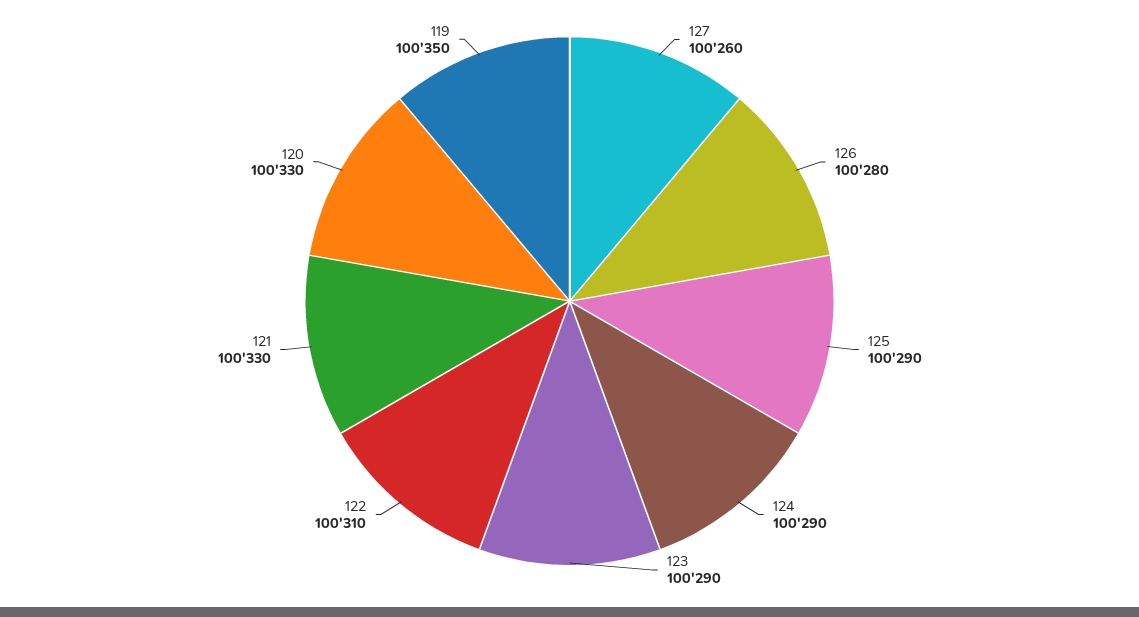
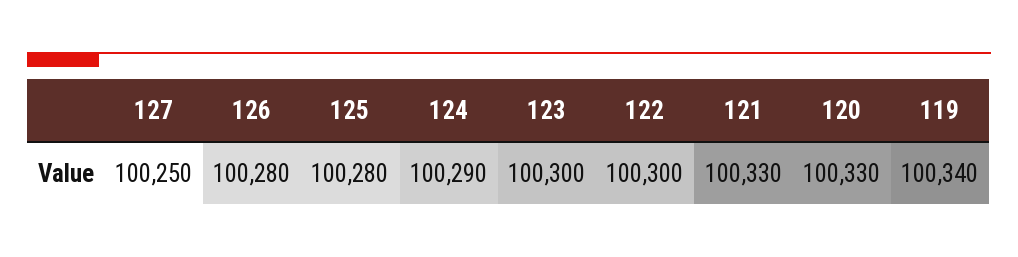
  {
-   "127": 100260,
+   "127": 100250,
    "126": 100280,
-   "125": 100290,
+   "125": 100280,
    "124": 100290,
-   "123": 100290,
+   "123": 100300,
-   "122": 100310,
+   "122": 100300,
    "121": 100330,
    "120": 100330,
-   "119": 100350
+   "119": 100340
  }

